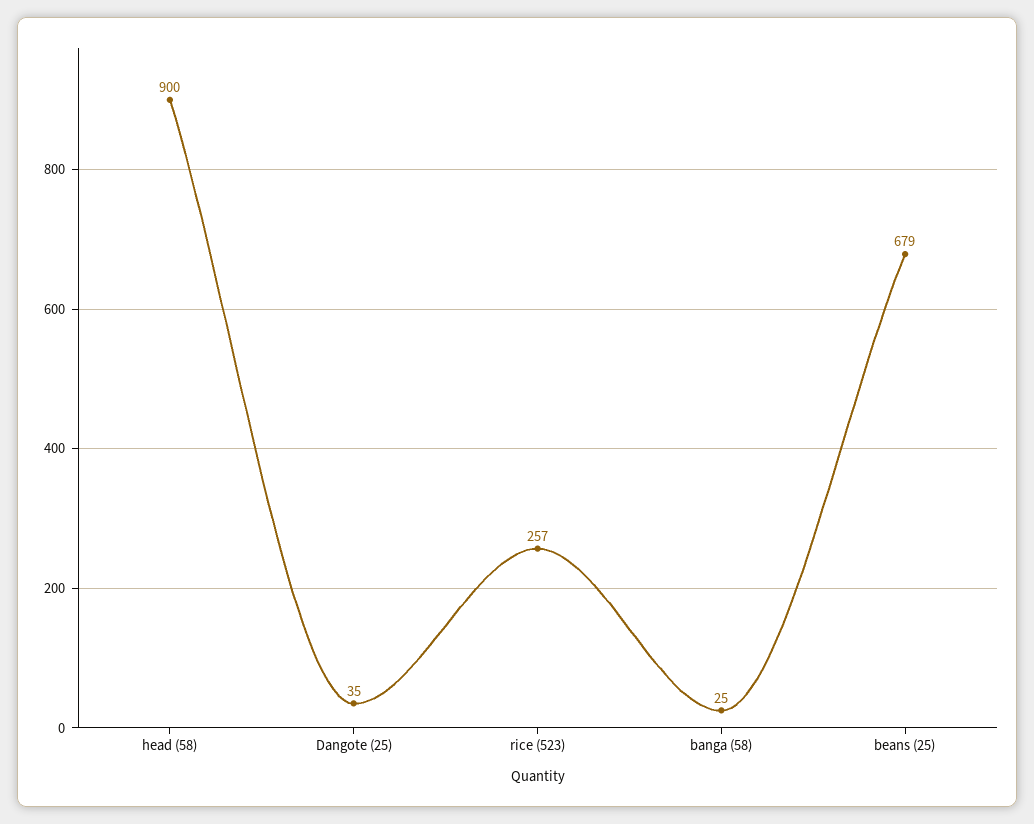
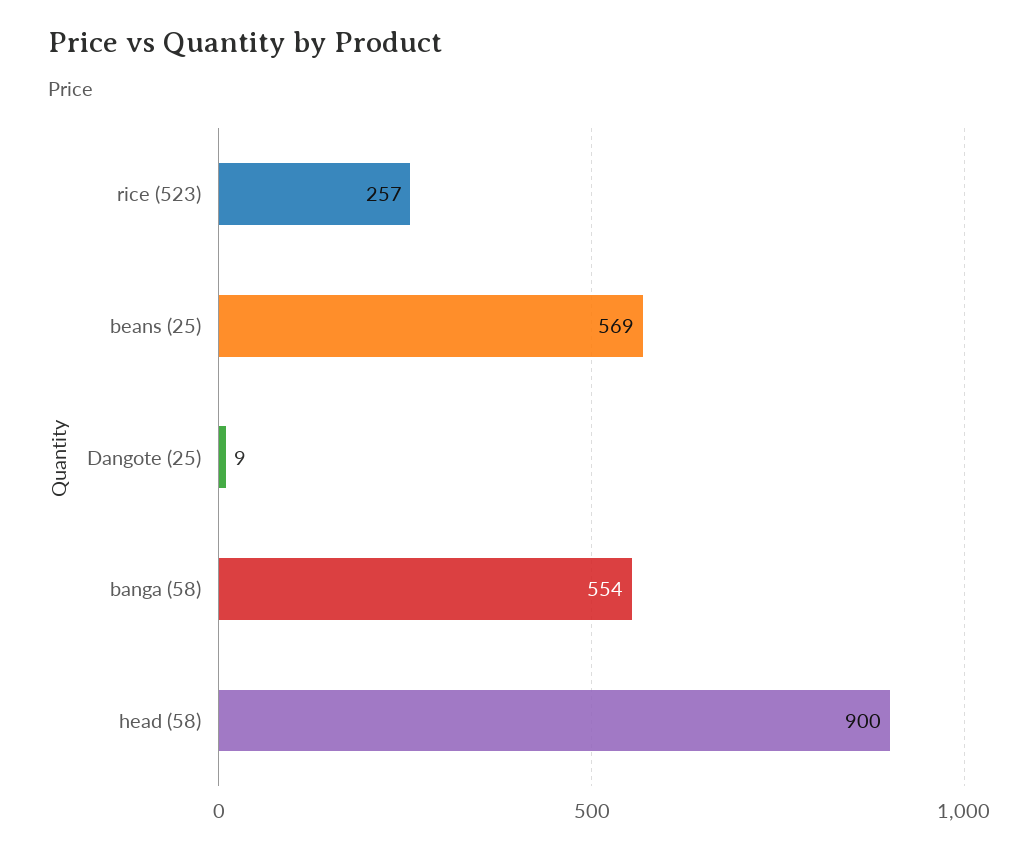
  {
    "head (58)": 900,
-   "Dangote (25)": 35,
+   "Dangote (25)": 9,
    "rice (523)": 257,
-   "banga (58)": 25,
+   "banga (58)": 554,
-   "beans (25)": 679
+   "beans (25)": 569
  }

